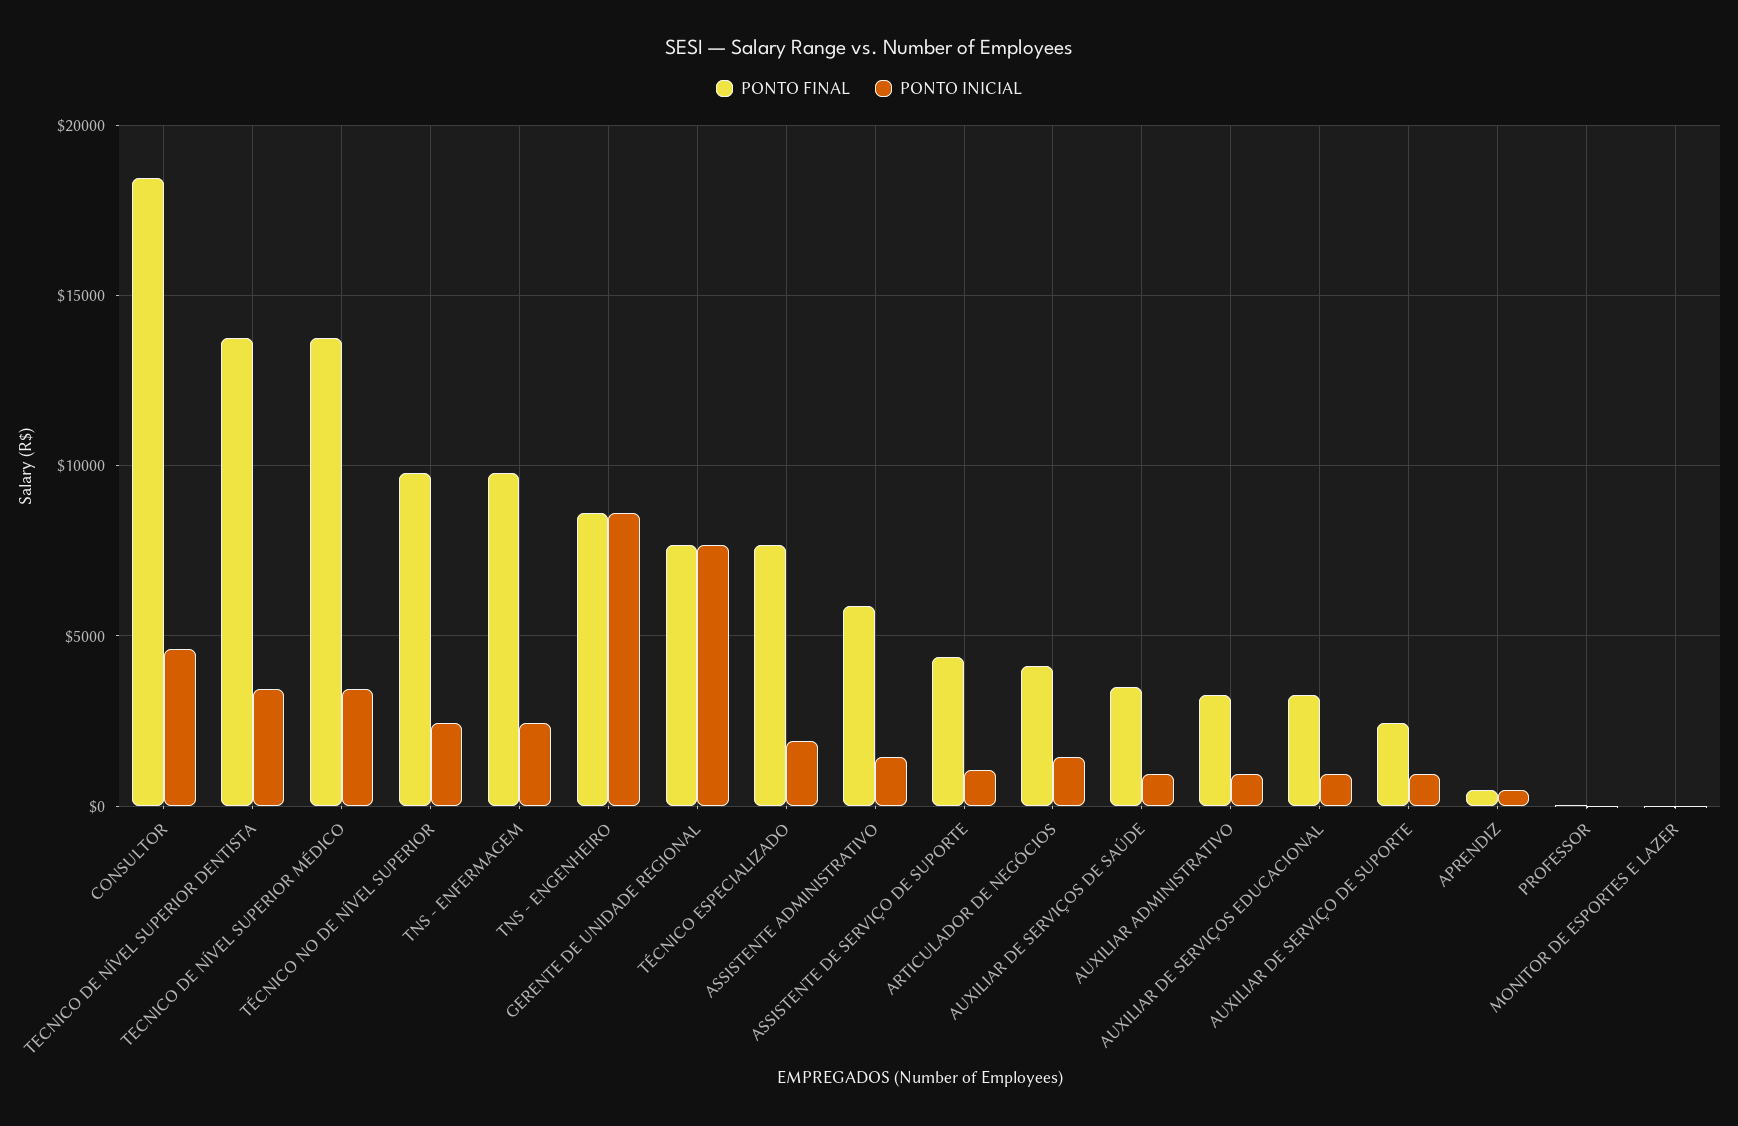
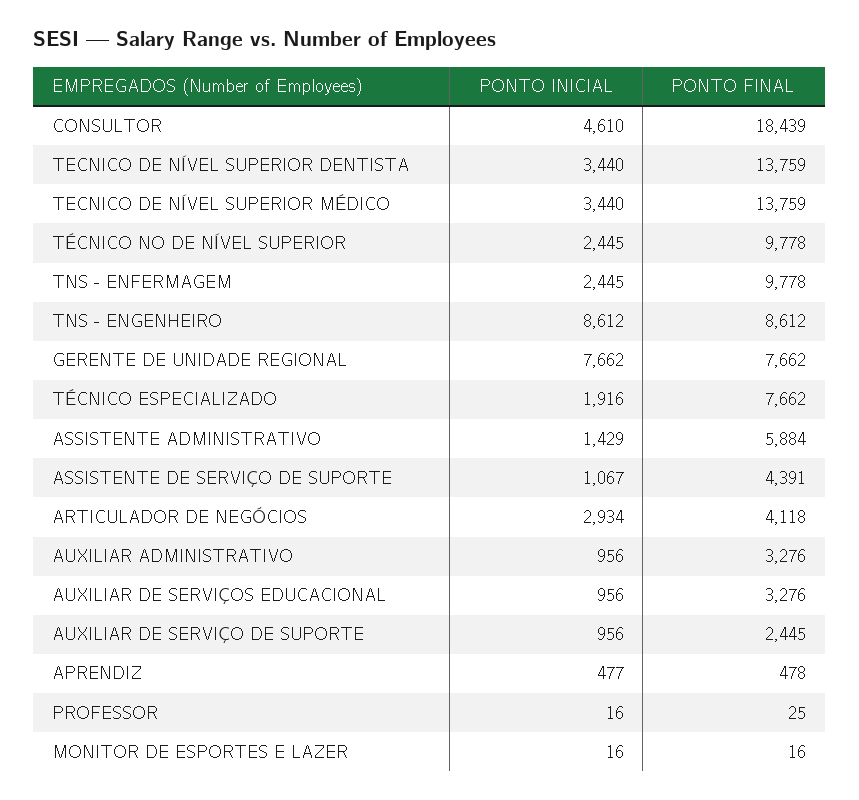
  {
    "PONTO FINAL": {
      "CONSULTOR": 18439,
      "TECNICO DE NÍVEL SUPERIOR DENTISTA": 13759,
      "TECNICO DE NÍVEL SUPERIOR MÉDICO": 13759,
      "TÉCNICO NO DE NÍVEL SUPERIOR": 9778,
      "TNS - ENFERMAGEM": 9778,
      "TNS - ENGENHEIRO": 8612,
      "GERENTE DE UNIDADE REGIONAL": 7662,
      "TÉCNICO ESPECIALIZADO": 7662,
      "ASSISTENTE ADMINISTRATIVO": 5884,
      "ASSISTENTE DE SERVIÇO DE SUPORTE": 4391,
      "ARTICULADOR DE NEGÓCIOS": 4118,
-     "AUXILIAR DE SERVIÇOS DE SAÚDE": 3500,
      "AUXILIAR ADMINISTRATIVO": 3276,
      "AUXILIAR DE SERVIÇOS EDUCACIONAL": 3276,
      "AUXILIAR DE SERVIÇO DE SUPORTE": 2445,
      "APRENDIZ": 478,
      "PROFESSOR": 25,
      "MONITOR DE ESPORTES E LAZER": 16
    },
    "PONTO INICIAL": {
      "CONSULTOR": 4610,
      "TECNICO DE NÍVEL SUPERIOR DENTISTA": 3440,
      "TECNICO DE NÍVEL SUPERIOR MÉDICO": 3440,
      "TÉCNICO NO DE NÍVEL SUPERIOR": 2445,
      "TNS - ENFERMAGEM": 2445,
      "TNS - ENGENHEIRO": 8612,
      "GERENTE DE UNIDADE REGIONAL": 7662,
      "TÉCNICO ESPECIALIZADO": 1916,
      "ASSISTENTE ADMINISTRATIVO": 1429,
      "ASSISTENTE DE SERVIÇO DE SUPORTE": 1067,
-     "ARTICULADOR DE NEGÓCIOS": 1500,
+     "ARTICULADOR DE NEGÓCIOS": 2934,
-     "AUXILIAR DE SERVIÇOS DE SAÚDE": 1000,
      "AUXILIAR ADMINISTRATIVO": 956,
      "AUXILIAR DE SERVIÇOS EDUCACIONAL": 956,
      "AUXILIAR DE SERVIÇO DE SUPORTE": 956,
      "APRENDIZ": 477,
      "PROFESSOR": 16,
      "MONITOR DE ESPORTES E LAZER": 16
    }
  }

